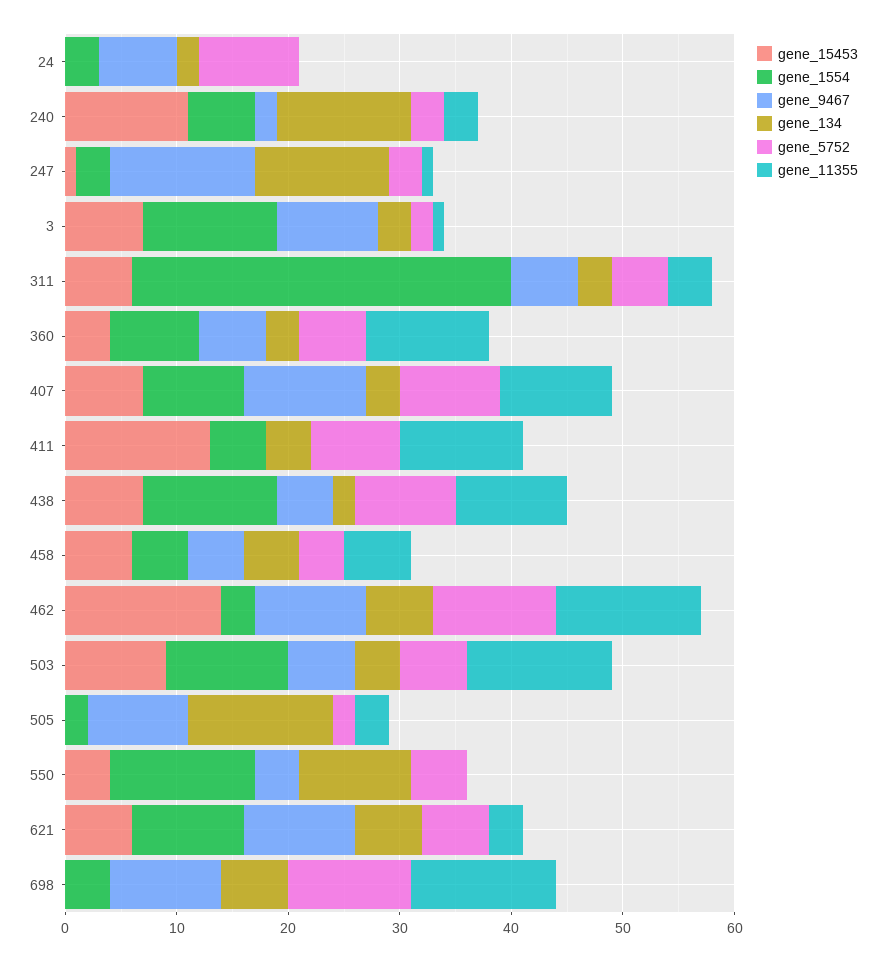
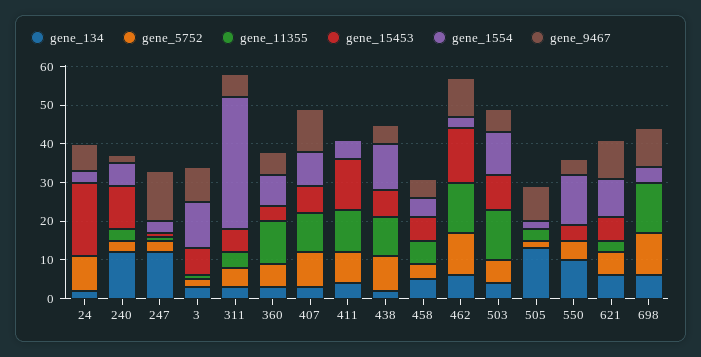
  {
    "gene_15453": {
-     "24": 0,
+     "24": 20,
      "240": 11,
      "247": 1,
      "3": 7,
      "311": 6,
      "360": 4,
      "407": 7,
      "411": 13,
      "438": 7,
      "458": 6,
      "462": 14,
      "503": 9,
      "505": 0,
      "550": 4,
      "621": 6,
      "698": 0
    },
    "gene_1554": {
      "24": 3,
      "240": 6,
      "247": 3,
      "3": 12,
      "311": 34,
      "360": 8,
      "407": 9,
      "411": 5,
      "438": 12,
      "458": 5,
      "462": 3,
      "503": 11,
      "505": 2,
      "550": 13,
      "621": 10,
      "698": 4
    },
    "gene_9467": {
      "24": 7,
      "240": 2,
      "247": 13,
      "3": 9,
      "311": 6,
      "360": 6,
      "407": 11,
      "411": 0,
      "438": 5,
      "458": 5,
      "462": 10,
      "503": 6,
      "505": 9,
      "550": 4,
      "621": 10,
      "698": 10
    },
    "gene_134": {
      "24": 2,
      "240": 12,
      "247": 12,
      "3": 3,
      "311": 3,
      "360": 3,
      "407": 3,
      "411": 4,
      "438": 2,
      "458": 5,
      "462": 6,
      "503": 4,
      "505": 13,
      "550": 10,
      "621": 6,
      "698": 6
    },
    "gene_5752": {
      "24": 9,
      "240": 3,
      "247": 3,
      "3": 2,
      "311": 5,
      "360": 6,
      "407": 9,
      "411": 8,
      "438": 9,
      "458": 4,
      "462": 11,
      "503": 6,
      "505": 2,
      "550": 5,
      "621": 6,
      "698": 11
    },
    "gene_11355": {
      "24": 0,
      "240": 3,
      "247": 1,
      "3": 1,
      "311": 4,
      "360": 11,
      "407": 10,
      "411": 11,
      "438": 10,
      "458": 6,
      "462": 13,
      "503": 13,
      "505": 3,
      "550": 0,
      "621": 3,
      "698": 13
    }
  }

